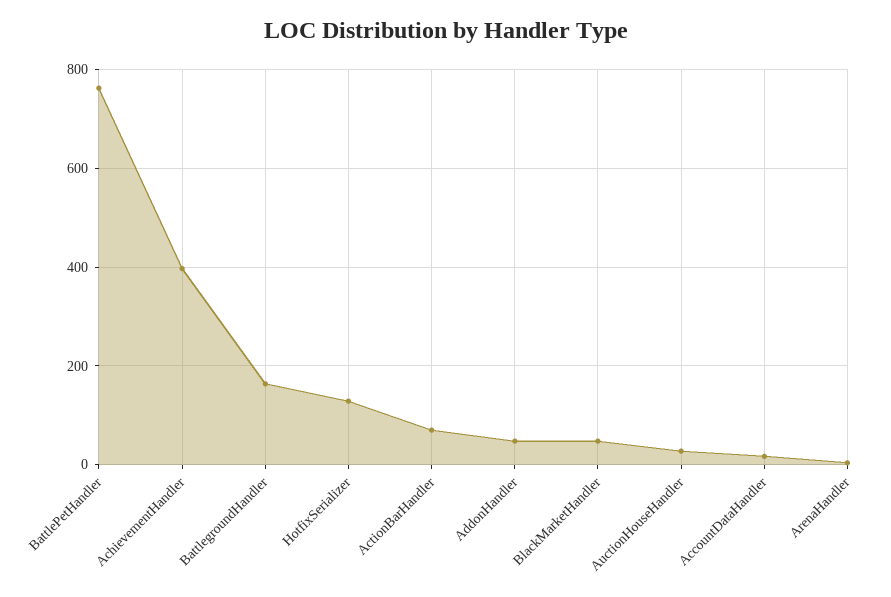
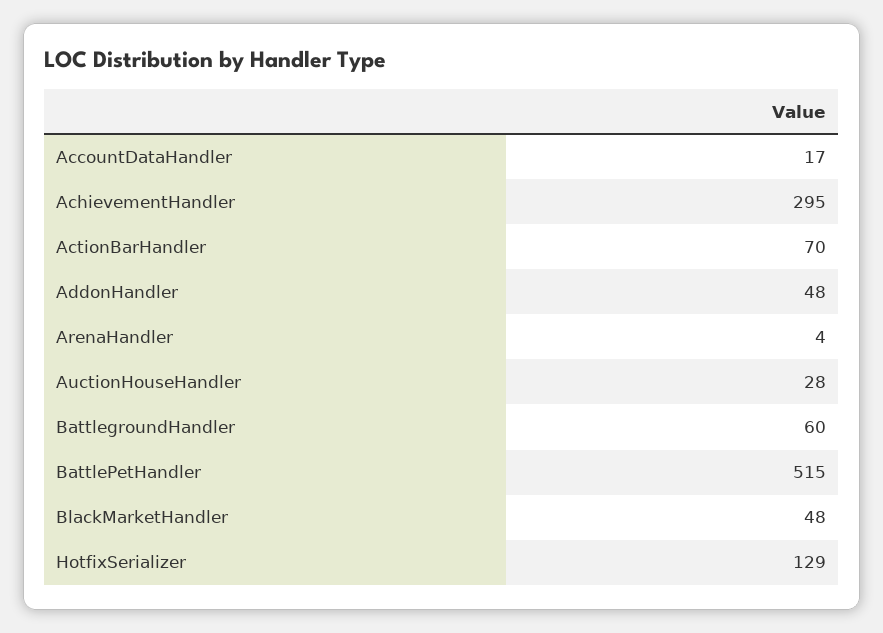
  {
-   "BattlePetHandler": 760,
+   "BattlePetHandler": 515,
-   "AchievementHandler": 400,
+   "AchievementHandler": 295,
-   "BattlegroundHandler": 160,
+   "BattlegroundHandler": 60,
    "HotfixSerializer": 129,
    "ActionBarHandler": 70,
    "AddonHandler": 48,
    "BlackMarketHandler": 48,
    "AuctionHouseHandler": 28,
    "AccountDataHandler": 17,
    "ArenaHandler": 4
  }

